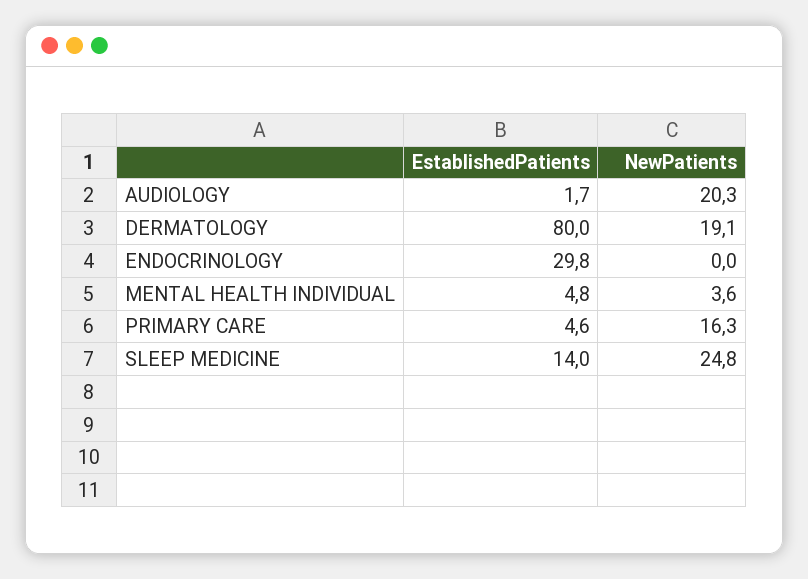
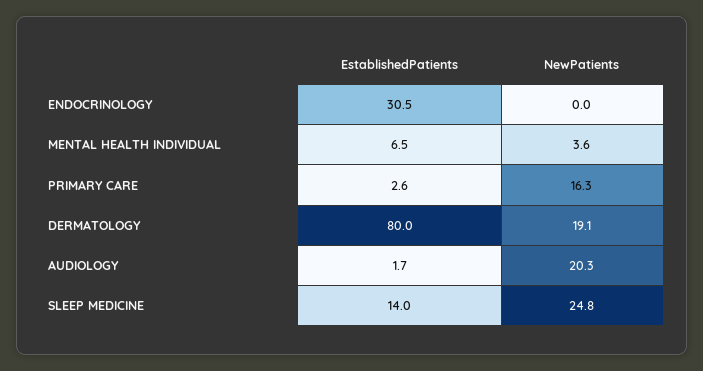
  {
    "EstablishedPatients": {
      "AUDIOLOGY": 1.7,
      "DERMATOLOGY": 80,
-     "ENDOCRINOLOGY": 29.8,
+     "ENDOCRINOLOGY": 30.5,
-     "MENTAL HEALTH INDIVIDUAL": 4.8,
+     "MENTAL HEALTH INDIVIDUAL": 6.5,
-     "PRIMARY CARE": 4.6,
+     "PRIMARY CARE": 2.6,
      "SLEEP MEDICINE": 14
    },
    "NewPatients": {
      "AUDIOLOGY": 20.3,
      "DERMATOLOGY": 19.1,
      "ENDOCRINOLOGY": 0,
      "MENTAL HEALTH INDIVIDUAL": 3.6,
      "PRIMARY CARE": 16.3,
      "SLEEP MEDICINE": 24.8
    }
  }

